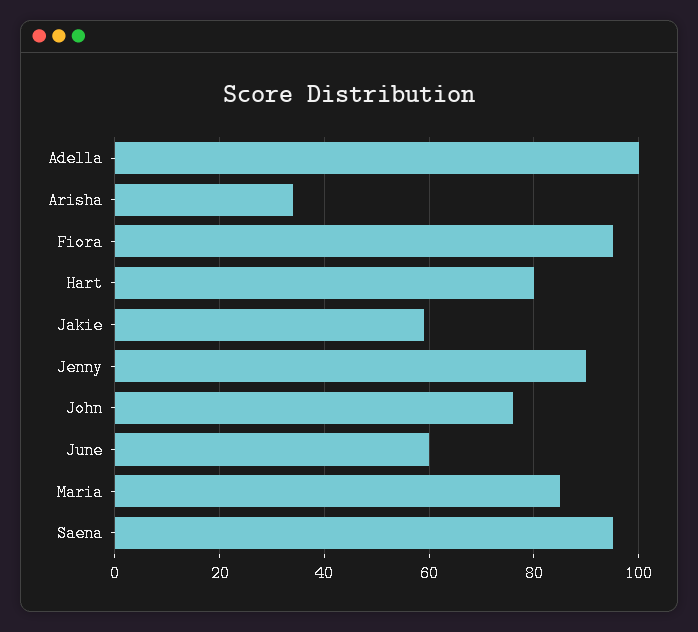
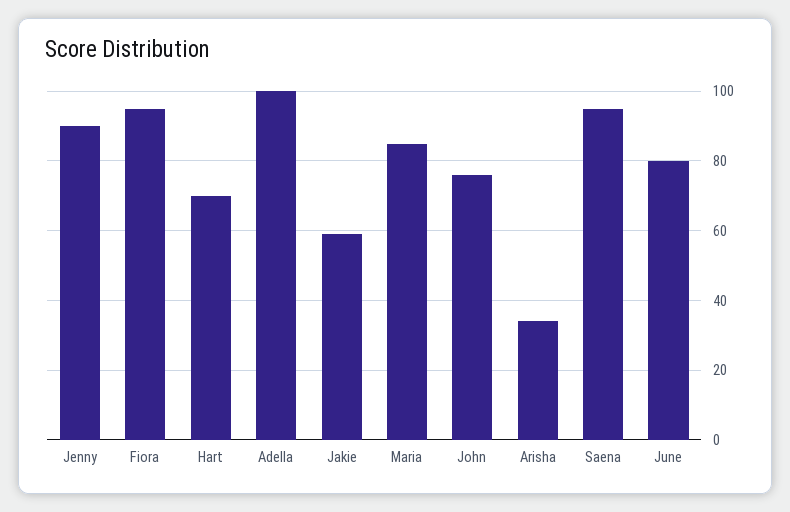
  {
    "Adella": 100,
    "Arisha": 35,
    "Fiora": 95,
-   "Hart": 80,
+   "Hart": 70,
    "Jakie": 60,
    "Jenny": 90,
    "John": 75,
-   "June": 60,
+   "June": 80,
    "Maria": 85,
    "Saena": 95
  }

